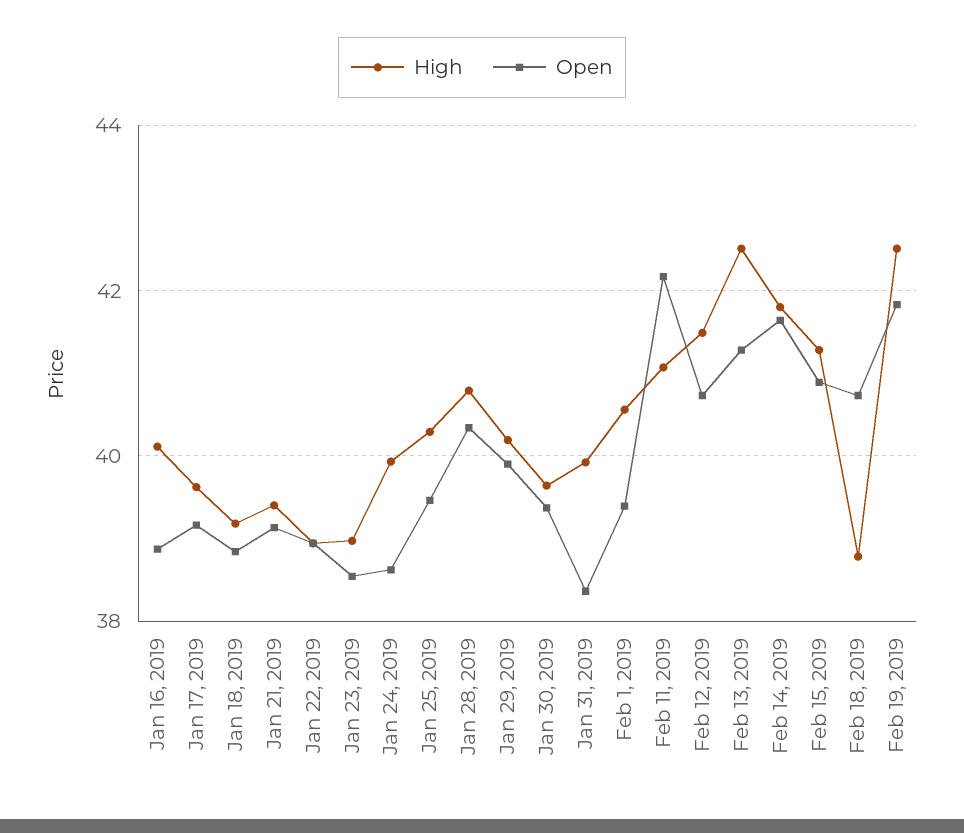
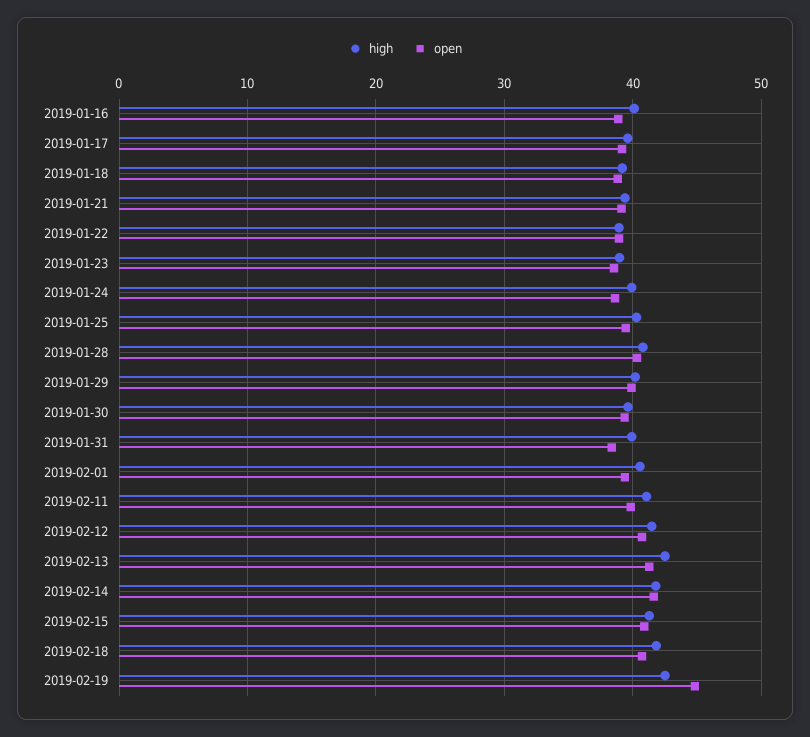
  {
    "High": {
      "Jan 16, 2019": 40.2,
      "Jan 17, 2019": 39.6,
      "Jan 18, 2019": 39.2,
      "Jan 21, 2019": 39.4,
      "Jan 22, 2019": 39,
      "Jan 23, 2019": 39,
      "Jan 24, 2019": 40,
      "Jan 25, 2019": 40.2,
      "Jan 28, 2019": 40.8,
      "Jan 29, 2019": 40.2,
      "Jan 30, 2019": 39.6,
      "Jan 31, 2019": 40,
      "Feb 1, 2019": 40.6,
      "Feb 11, 2019": 41,
      "Feb 12, 2019": 41.4,
      "Feb 13, 2019": 42.6,
      "Feb 14, 2019": 41.8,
      "Feb 15, 2019": 41.2,
-     "Feb 18, 2019": 38.8,
+     "Feb 18, 2019": 42,
      "Feb 19, 2019": 42.6
    },
    "Open": {
      "Jan 16, 2019": 38.8,
      "Jan 17, 2019": 39.2,
      "Jan 18, 2019": 38.8,
      "Jan 21, 2019": 39.2,
      "Jan 22, 2019": 39,
      "Jan 23, 2019": 38.6,
      "Jan 24, 2019": 38.6,
      "Jan 25, 2019": 39.4,
      "Jan 28, 2019": 40.4,
      "Jan 29, 2019": 40,
      "Jan 30, 2019": 39.4,
      "Jan 31, 2019": 38.4,
      "Feb 1, 2019": 39.4,
-     "Feb 11, 2019": 42.2,
+     "Feb 11, 2019": 40,
      "Feb 12, 2019": 40.8,
      "Feb 13, 2019": 41.2,
      "Feb 14, 2019": 41.6,
      "Feb 15, 2019": 40.8,
      "Feb 18, 2019": 40.8,
-     "Feb 19, 2019": 41.8
+     "Feb 19, 2019": 45
    }
  }

